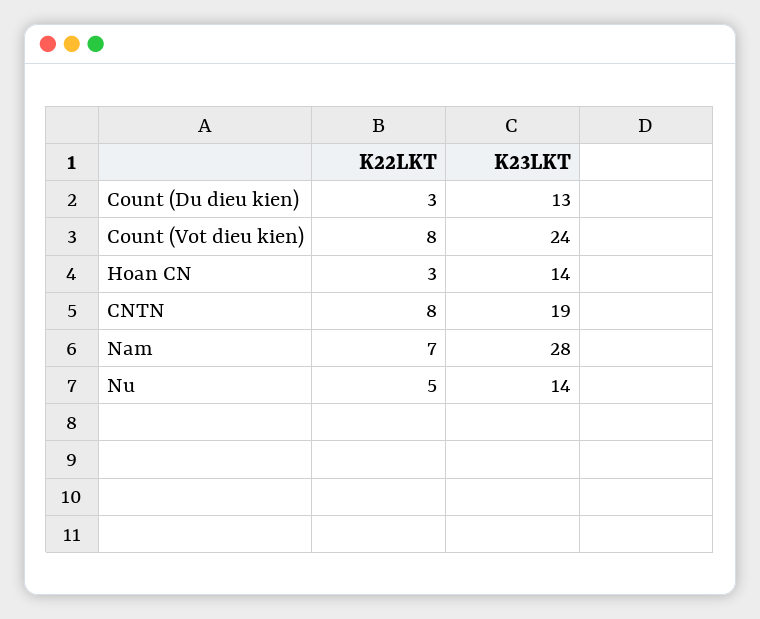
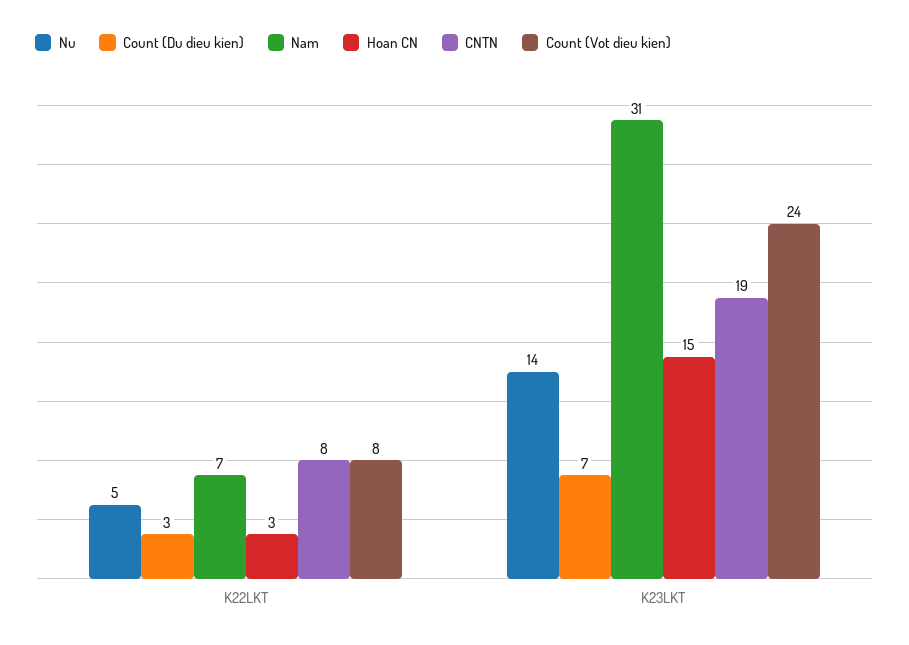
  {
    "Count (Du dieu kien)": {
      "K22LKT": 3,
-     "K23LKT": 13
+     "K23LKT": 7
    },
    "Count (Vot dieu kien)": {
      "K22LKT": 8,
      "K23LKT": 24
    },
    "Hoan CN": {
      "K22LKT": 3,
-     "K23LKT": 14
+     "K23LKT": 15
    },
    "CNTN": {
      "K22LKT": 8,
      "K23LKT": 19
    },
    "Nam": {
      "K22LKT": 7,
-     "K23LKT": 28
+     "K23LKT": 31
    },
    "Nu": {
      "K22LKT": 5,
      "K23LKT": 14
    }
  }

